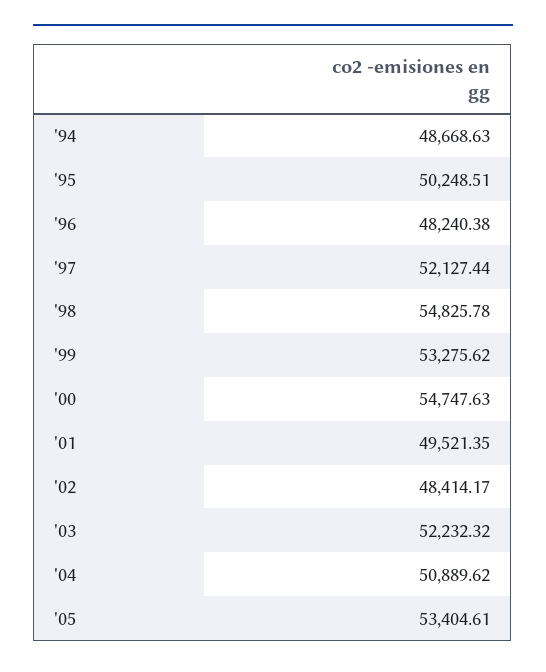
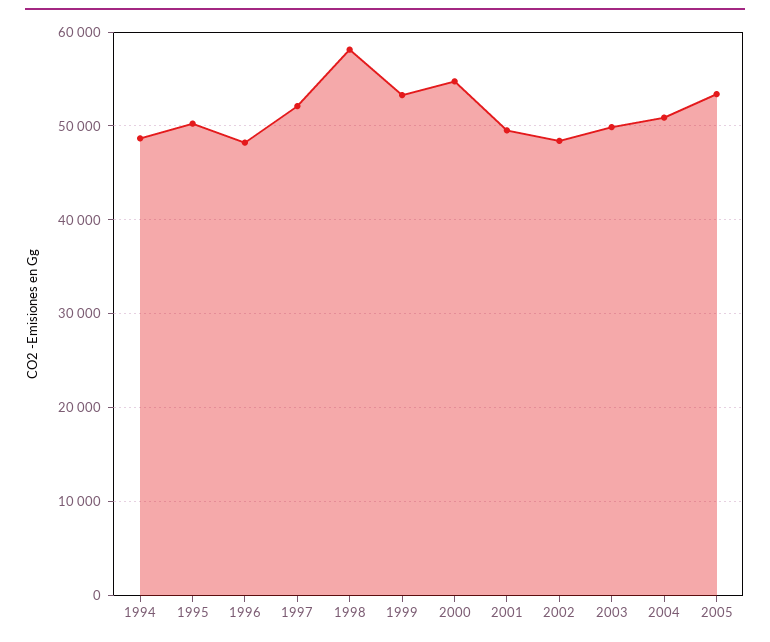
  {
    "'94": 48668.63,
    "'95": 50248.51,
    "'96": 48240.38,
    "'97": 52127.44,
-   "'98": 54825.78,
+   "'98": 58000,
    "'99": 53275.62,
    "'00": 54747.63,
    "'01": 49521.35,
    "'02": 48414.17,
-   "'03": 52232.32,
+   "'03": 50000,
    "'04": 50889.62,
    "'05": 53404.61
  }

